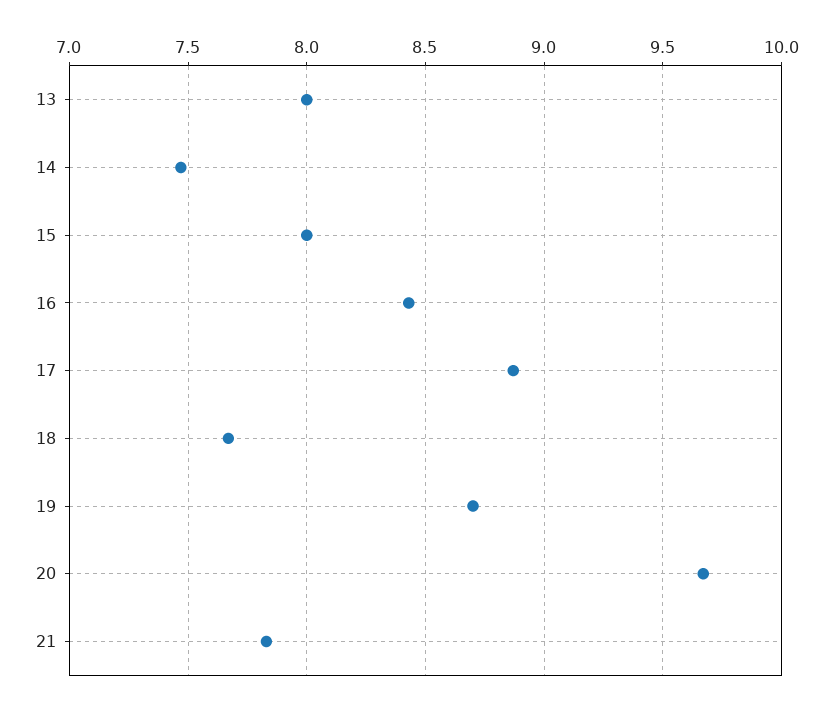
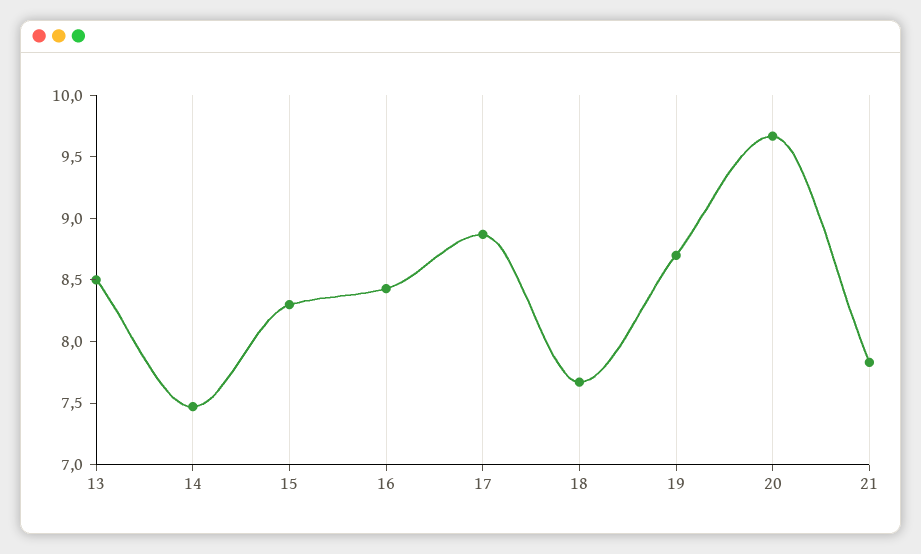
  {
-   "13": 8,
+   "13": 8.5,
    "14": 7.45,
-   "15": 8,
+   "15": 8.3,
    "16": 8.45,
    "17": 8.85,
    "18": 7.65,
    "19": 8.7,
    "20": 9.65,
    "21": 7.85
  }

